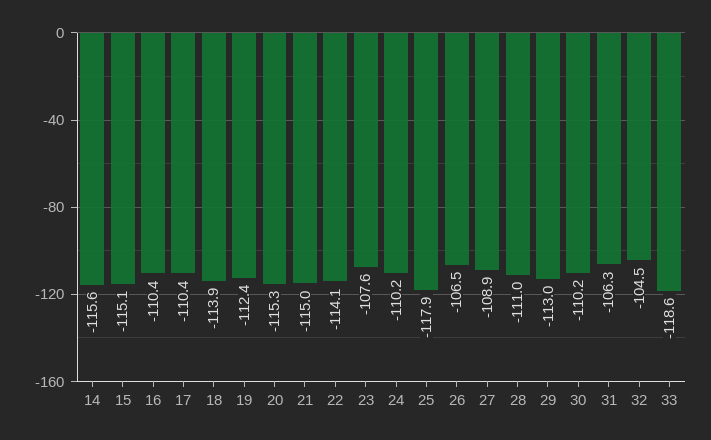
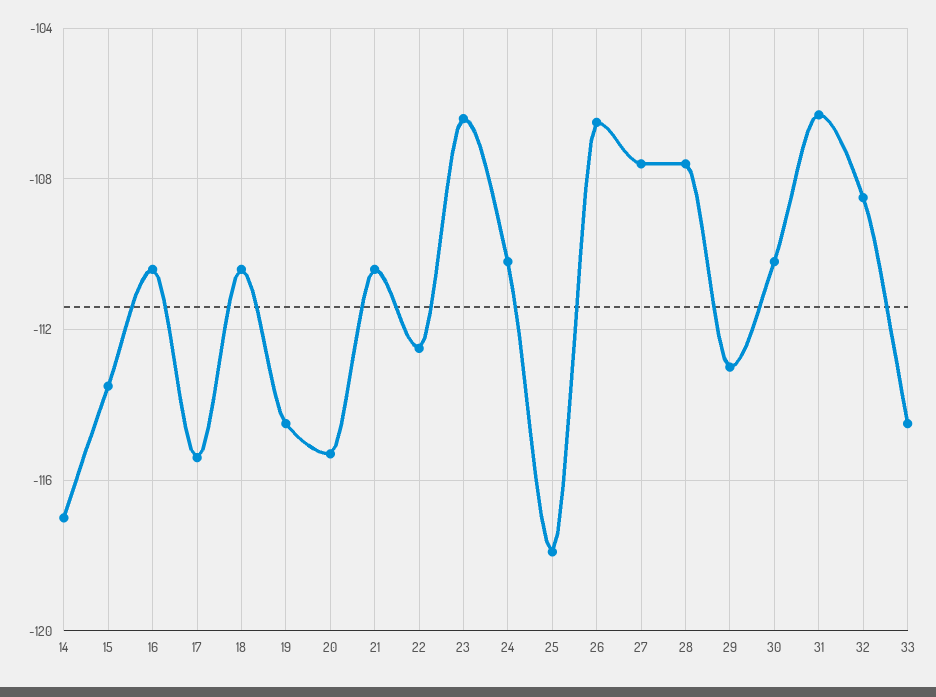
  {
-   "14": -115.6,
+   "14": -117,
-   "15": -115.1,
+   "15": -113.5,
    "16": -110.4,
-   "17": -110.4,
+   "17": -115.5,
-   "18": -113.9,
+   "18": -110.5,
-   "19": -112.4,
+   "19": -114.5,
    "20": -115.3,
-   "21": -115,
+   "21": -110.5,
-   "22": -114.1,
+   "22": -112.5,
-   "23": -107.6,
+   "23": -106.5,
    "24": -110.2,
    "25": -117.9,
    "26": -106.5,
-   "27": -108.9,
+   "27": -107.5,
-   "28": -111,
+   "28": -107.5,
    "29": -113,
    "30": -110.2,
    "31": -106.3,
-   "32": -104.5,
+   "32": -108.5,
-   "33": -118.6
+   "33": -114.5
  }

